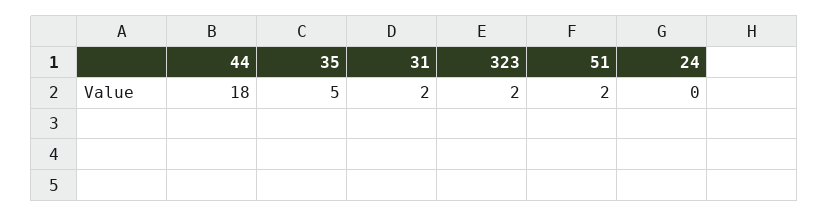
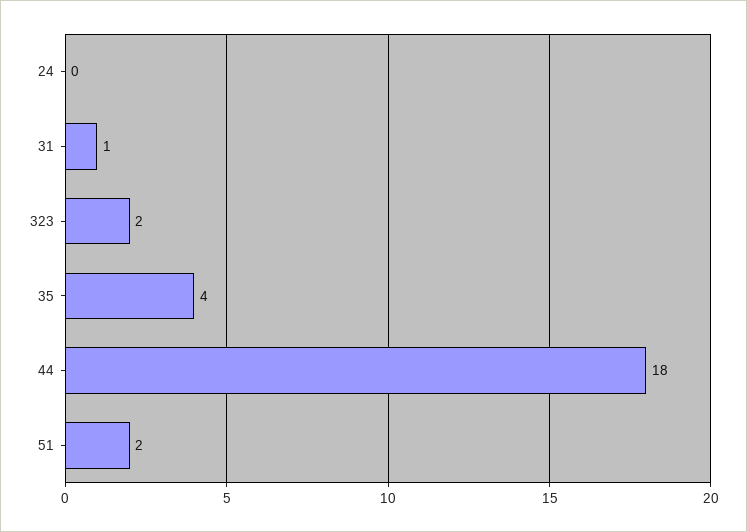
  {
    "44": 18,
-   "35": 5,
+   "35": 4,
-   "31": 2,
+   "31": 1,
    "323": 2,
    "51": 2,
    "24": 0
  }

